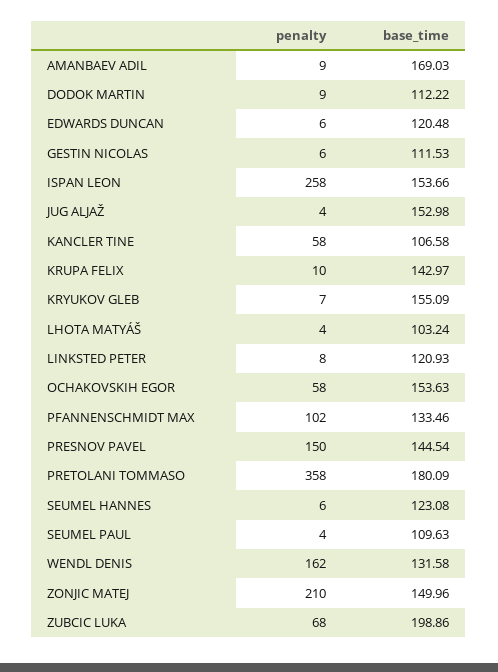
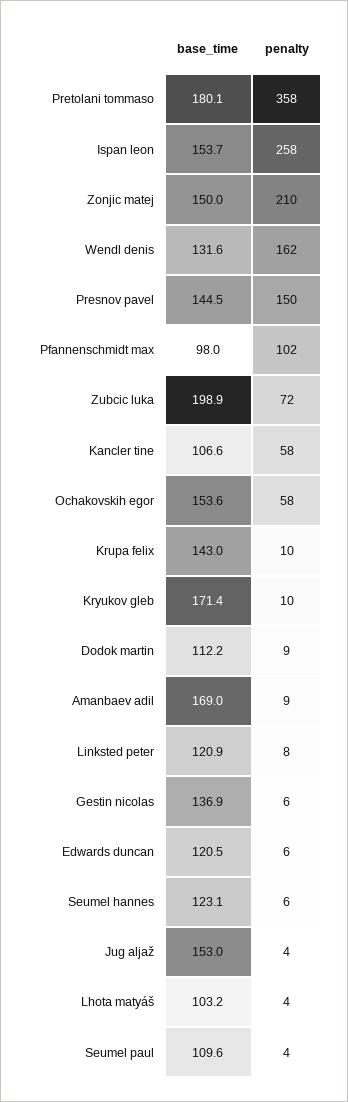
  {
    "penalty": {
      "AMANBAEV ADIL": 9,
      "DODOK MARTIN": 9,
      "EDWARDS DUNCAN": 6,
      "GESTIN NICOLAS": 6,
      "ISPAN LEON": 258,
      "JUG ALJAŽ": 4,
      "KANCLER TINE": 58,
      "KRUPA FELIX": 10,
-     "KRYUKOV GLEB": 7,
+     "KRYUKOV GLEB": 10,
      "LHOTA MATYÁŠ": 4,
      "LINKSTED PETER": 8,
      "OCHAKOVSKIH EGOR": 58,
      "PFANNENSCHMIDT MAX": 102,
      "PRESNOV PAVEL": 150,
      "PRETOLANI TOMMASO": 358,
      "SEUMEL HANNES": 6,
      "SEUMEL PAUL": 4,
      "WENDL DENIS": 162,
      "ZONJIC MATEJ": 210,
-     "ZUBCIC LUKA": 68
+     "ZUBCIC LUKA": 72
    },
    "base_time": {
      "AMANBAEV ADIL": 169.03,
      "DODOK MARTIN": 112.22,
      "EDWARDS DUNCAN": 120.48,
-     "GESTIN NICOLAS": 111.53,
+     "GESTIN NICOLAS": 136.9,
      "ISPAN LEON": 153.66,
      "JUG ALJAŽ": 152.98,
      "KANCLER TINE": 106.58,
      "KRUPA FELIX": 142.97,
-     "KRYUKOV GLEB": 155.09,
+     "KRYUKOV GLEB": 171.4,
      "LHOTA MATYÁŠ": 103.24,
      "LINKSTED PETER": 120.93,
      "OCHAKOVSKIH EGOR": 153.63,
-     "PFANNENSCHMIDT MAX": 133.46,
+     "PFANNENSCHMIDT MAX": 98,
      "PRESNOV PAVEL": 144.54,
      "PRETOLANI TOMMASO": 180.09,
      "SEUMEL HANNES": 123.08,
      "SEUMEL PAUL": 109.63,
      "WENDL DENIS": 131.58,
      "ZONJIC MATEJ": 149.96,
      "ZUBCIC LUKA": 198.86
    }
  }

